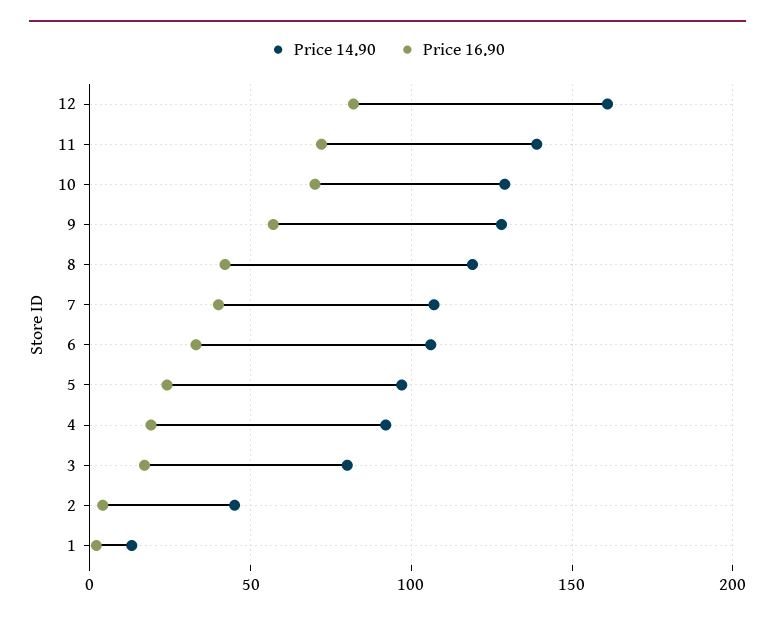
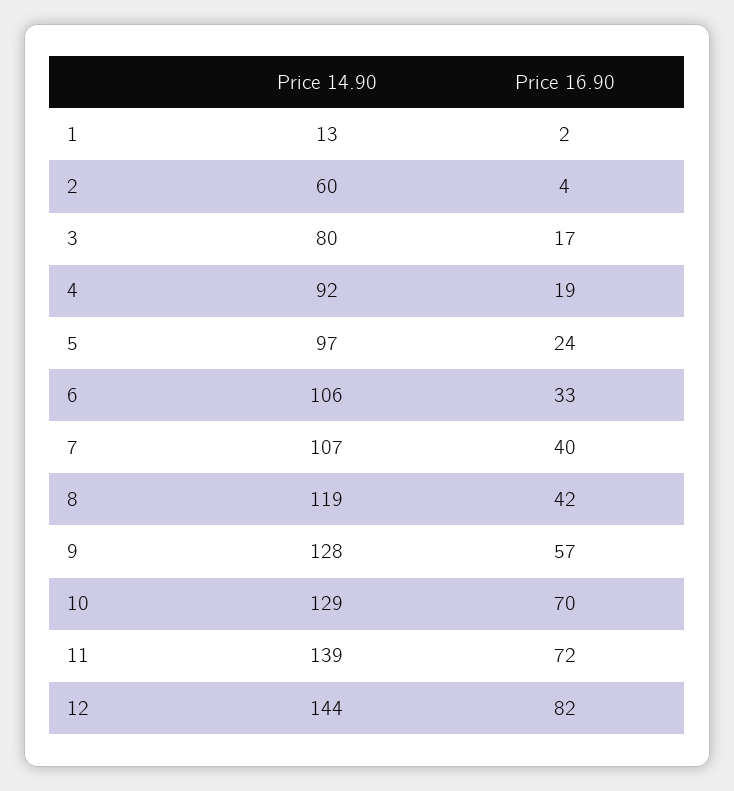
  {
    "Price 14.90": {
-     "12": 160,
+     "12": 144,
      "11": 139,
      "10": 129,
      "9": 128,
      "8": 119,
      "7": 107,
      "6": 106,
      "5": 97,
      "4": 92,
      "3": 80,
-     "2": 45,
+     "2": 60,
      "1": 13
    },
    "Price 16.90": {
      "12": 82,
      "11": 72,
      "10": 70,
      "9": 57,
      "8": 42,
      "7": 40,
      "6": 33,
      "5": 24,
      "4": 19,
      "3": 17,
      "2": 4,
      "1": 2
    }
  }

